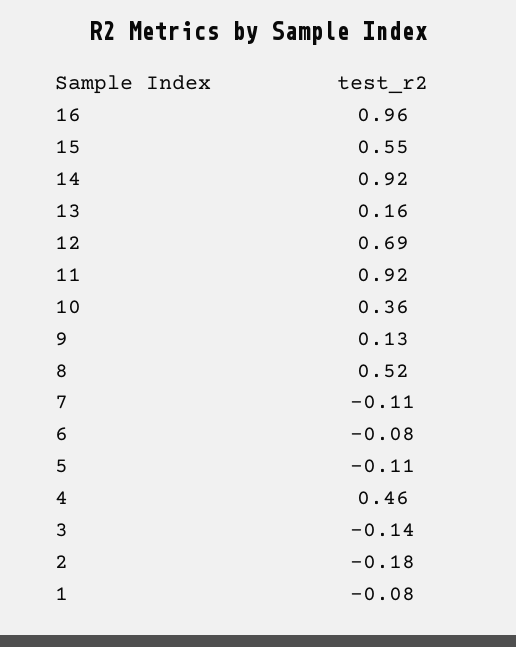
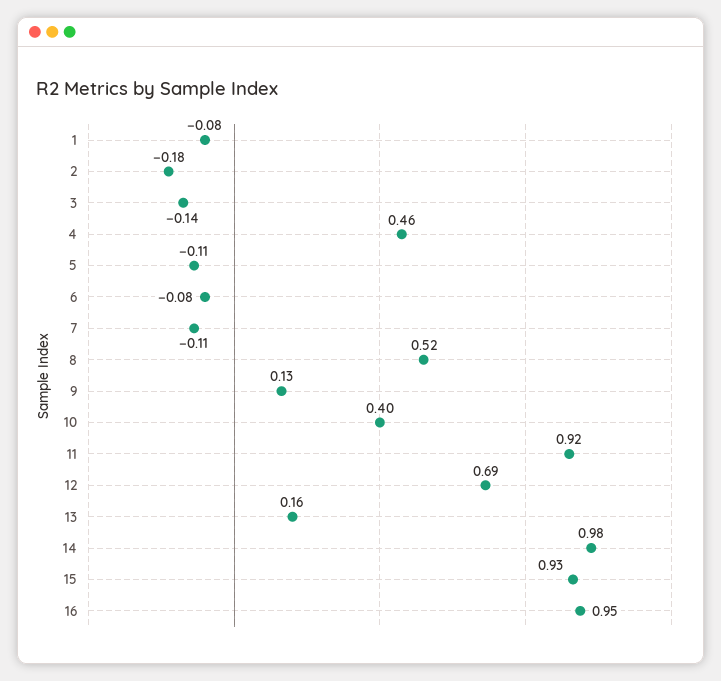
  {
-   "16": 0.96,
+   "16": 0.95,
-   "15": 0.55,
+   "15": 0.93,
-   "14": 0.92,
+   "14": 0.98,
    "13": 0.16,
    "12": 0.69,
    "11": 0.92,
-   "10": 0.36,
+   "10": 0.4,
    "9": 0.13,
    "8": 0.52,
    "7": -0.11,
    "6": -0.08,
    "5": -0.11,
    "4": 0.46,
    "3": -0.14,
    "2": -0.18,
    "1": -0.08
  }

